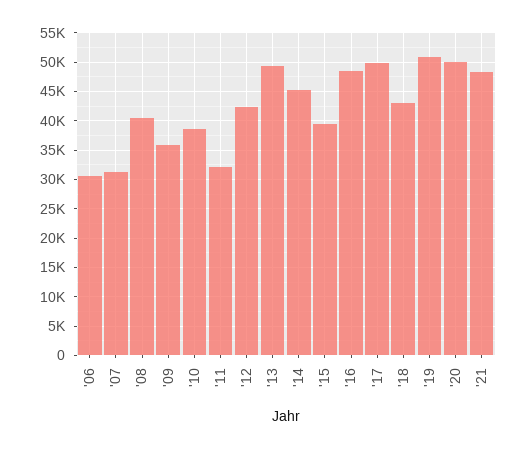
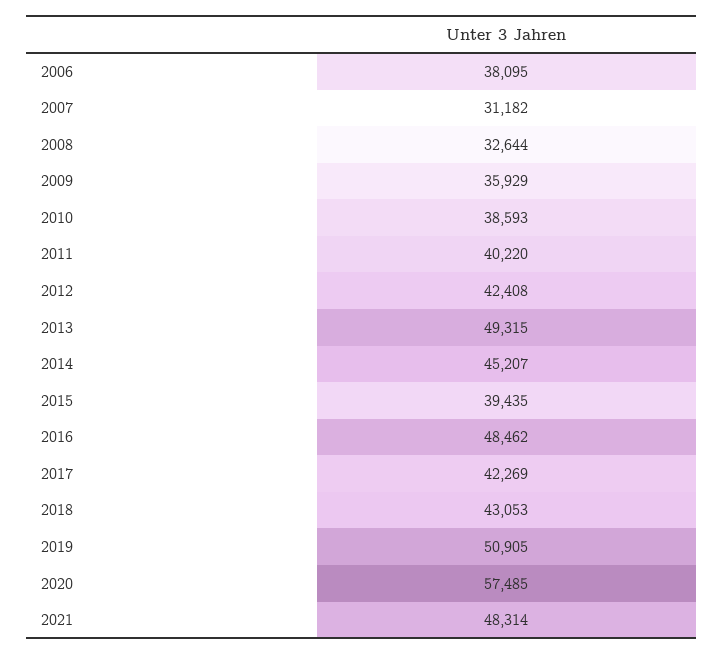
  {
-   "'06": 30000,
+   "'06": 38095,
    "'07": 31182,
-   "'08": 40000,
+   "'08": 32644,
    "'09": 35929,
    "'10": 38593,
-   "'11": 32500,
+   "'11": 40220,
    "'12": 42408,
    "'13": 49315,
    "'14": 45207,
    "'15": 39435,
    "'16": 48462,
-   "'17": 50000,
+   "'17": 42269,
    "'18": 43053,
    "'19": 50905,
-   "'20": 50000,
+   "'20": 57485,
    "'21": 48314
  }

